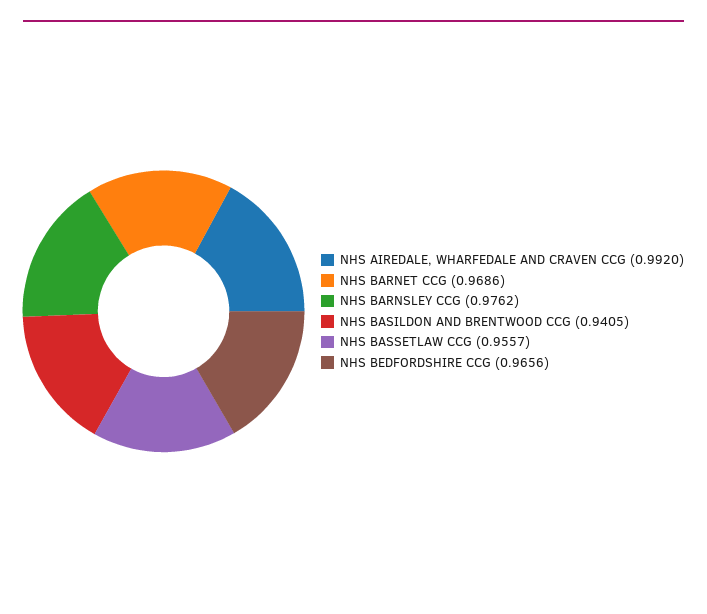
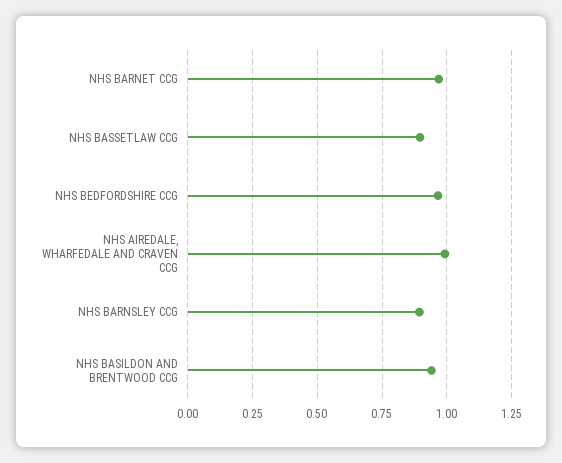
  {
    "NHS AIREDALE, WHARFEDALE AND CRAVEN CCG": 0.992,
    "NHS BARNET CCG": 0.9686,
-   "NHS BARNSLEY CCG": 0.9762,
+   "NHS BARNSLEY CCG": 0.9,
    "NHS BASILDON AND BRENTWOOD CCG": 0.9405,
-   "NHS BASSETLAW CCG": 0.9557,
+   "NHS BASSETLAW CCG": 0.9,
    "NHS BEDFORDSHIRE CCG": 0.9656
  }

